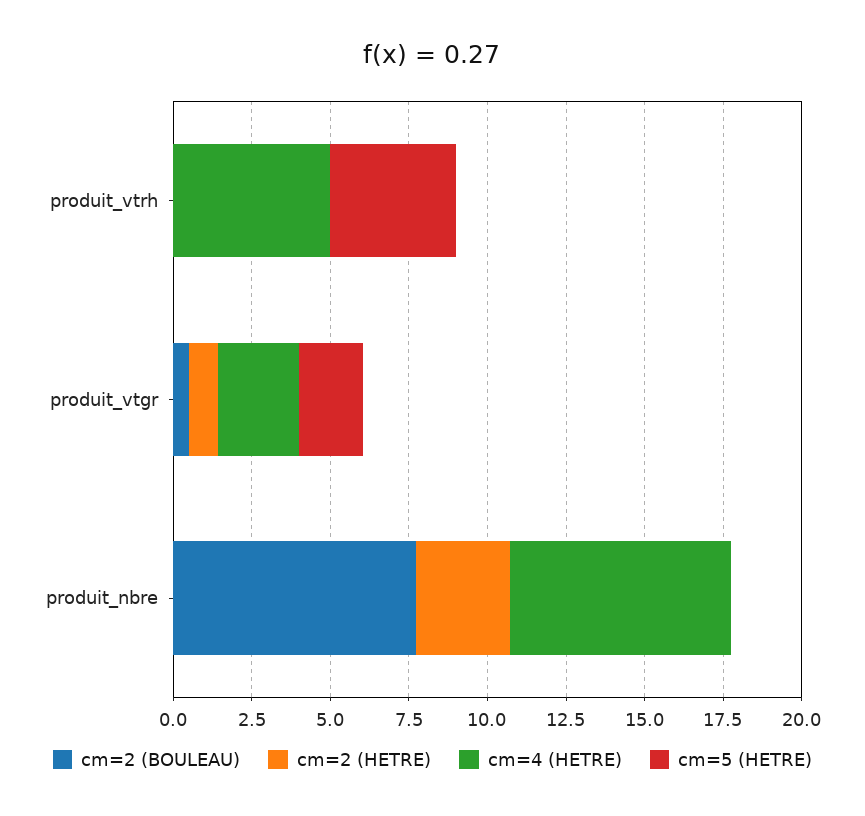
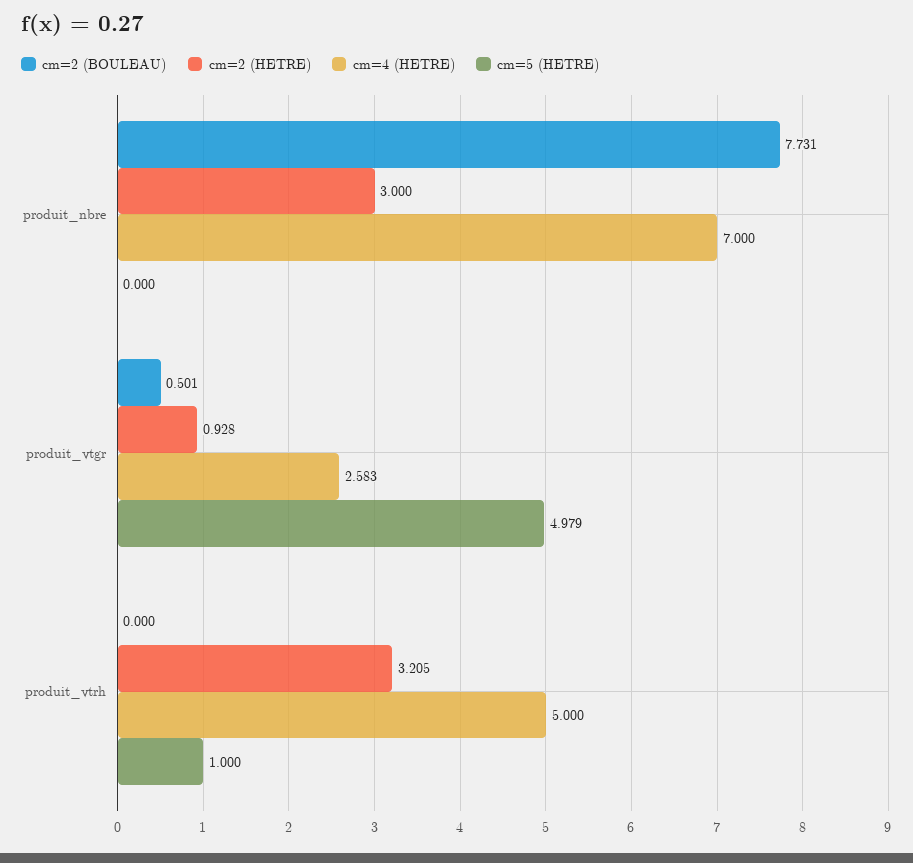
  {
    "cm=2 (BOULEAU)": {
      "produit_vtrh": 0,
      "produit_vtgr": 0.501,
      "produit_nbre": 7.731
    },
    "cm=2 (HETRE)": {
-     "produit_vtrh": 0,
+     "produit_vtrh": 3.205,
      "produit_vtgr": 0.928,
      "produit_nbre": 3
    },
    "cm=4 (HETRE)": {
      "produit_vtrh": 5,
      "produit_vtgr": 2.583,
      "produit_nbre": 7
    },
    "cm=5 (HETRE)": {
-     "produit_vtrh": 4,
+     "produit_vtrh": 1,
-     "produit_vtgr": 2,
+     "produit_vtgr": 4.979,
      "produit_nbre": 0
    }
  }

